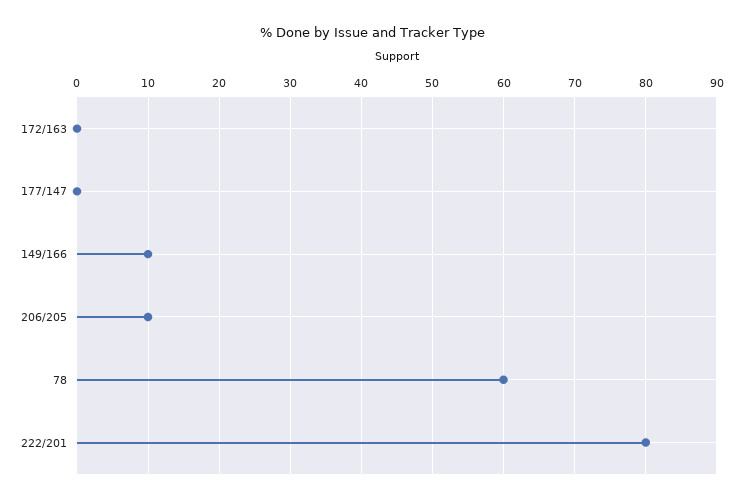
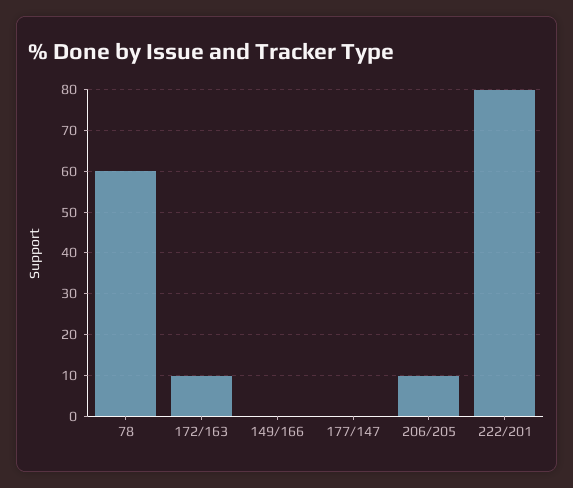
  {
-   "172/163": 0,
+   "172/163": 10,
    "177/147": 0,
-   "149/166": 10,
+   "149/166": 0,
    "206/205": 10,
    "78": 60,
    "222/201": 80
  }

